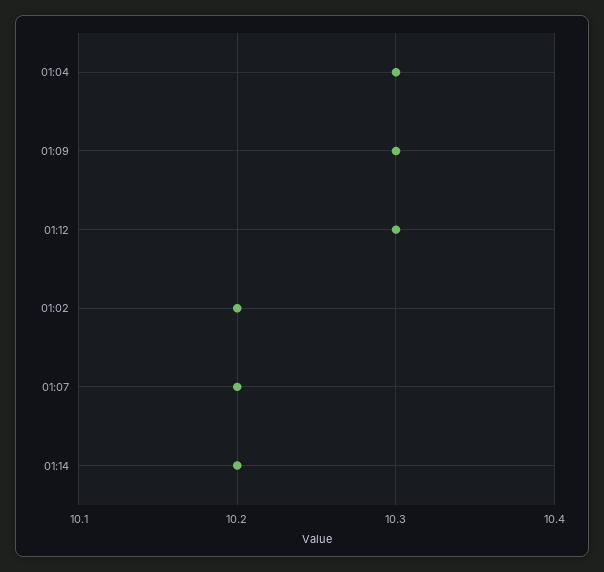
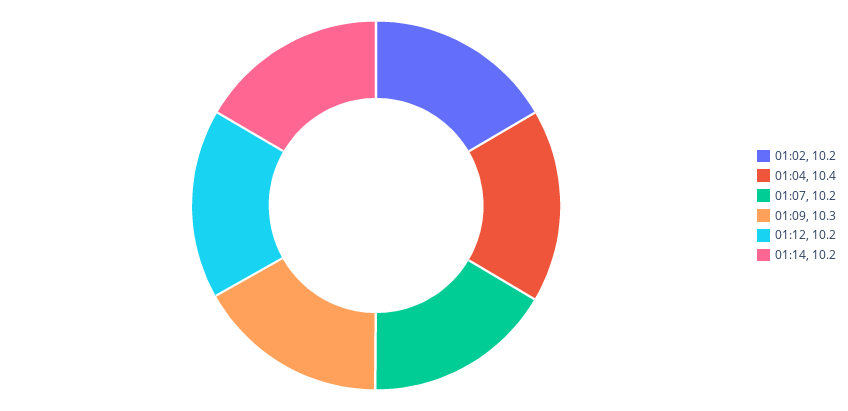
  {
-   "01:04": 10.3,
+   "01:04": 10.4,
    "01:09": 10.3,
-   "01:12": 10.3,
+   "01:12": 10.2,
    "01:02": 10.2,
    "01:07": 10.2,
    "01:14": 10.2
  }

